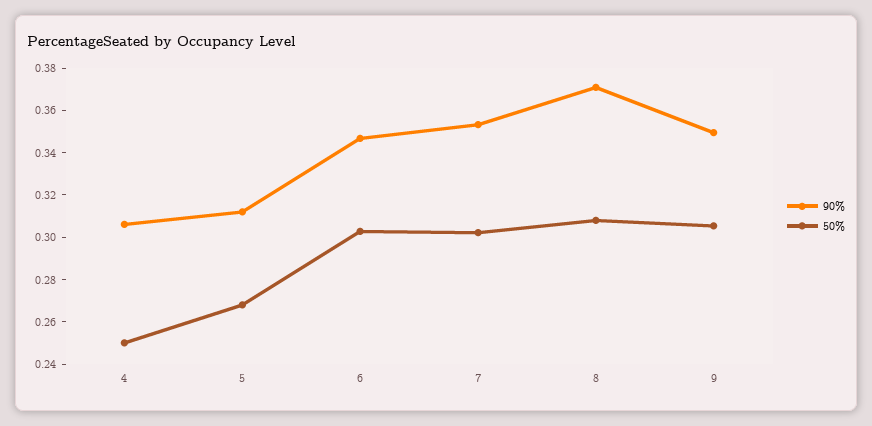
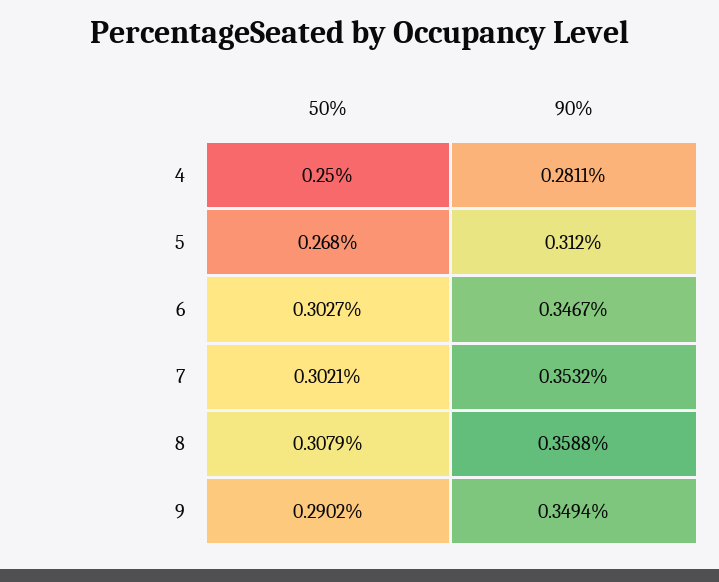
  {
    "90%": {
-     "4": 0.305,
+     "4": 0.2811,
      "5": 0.312,
      "6": 0.3467,
      "7": 0.3532,
-     "8": 0.37,
+     "8": 0.3588,
      "9": 0.3494
    },
    "50%": {
      "4": 0.25,
      "5": 0.268,
      "6": 0.3027,
      "7": 0.3021,
      "8": 0.3079,
-     "9": 0.305
+     "9": 0.2902
    }
  }

